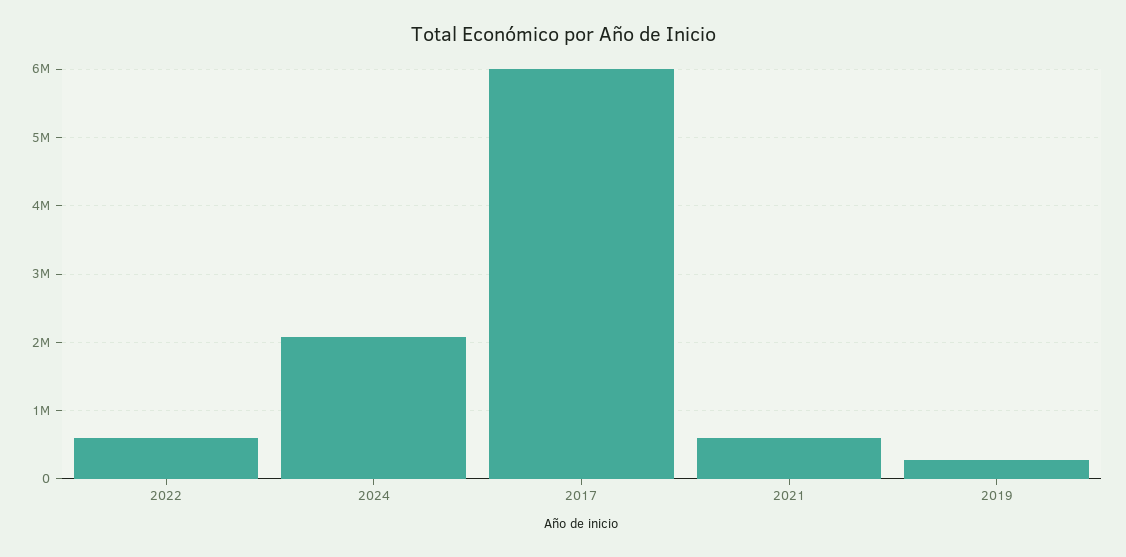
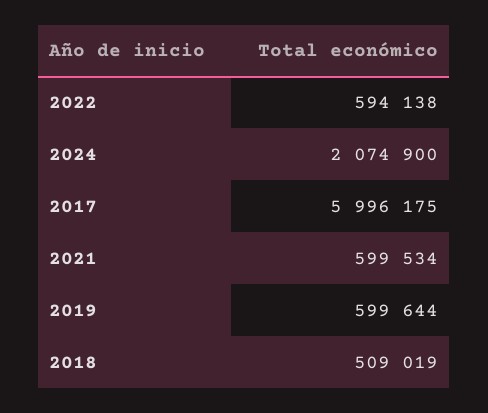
  {
    "2022": 594138,
    "2024": 2074900,
    "2017": 5996175,
    "2021": 599534,
-   "2019": 300000
+   "2019": 599644,
+   "2018": 509019
  }

